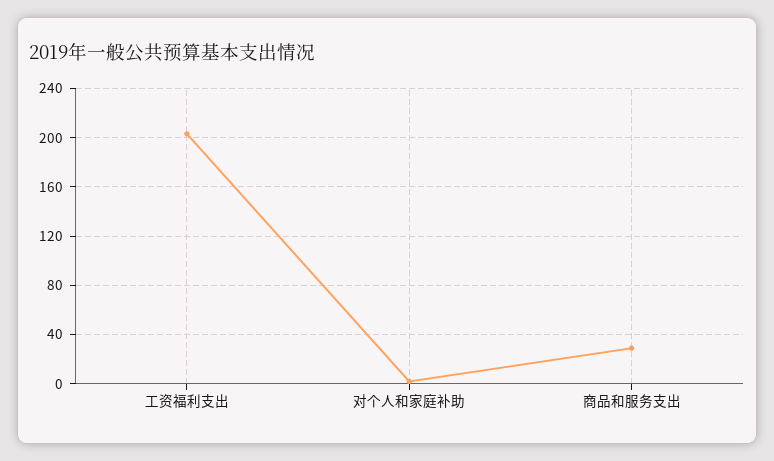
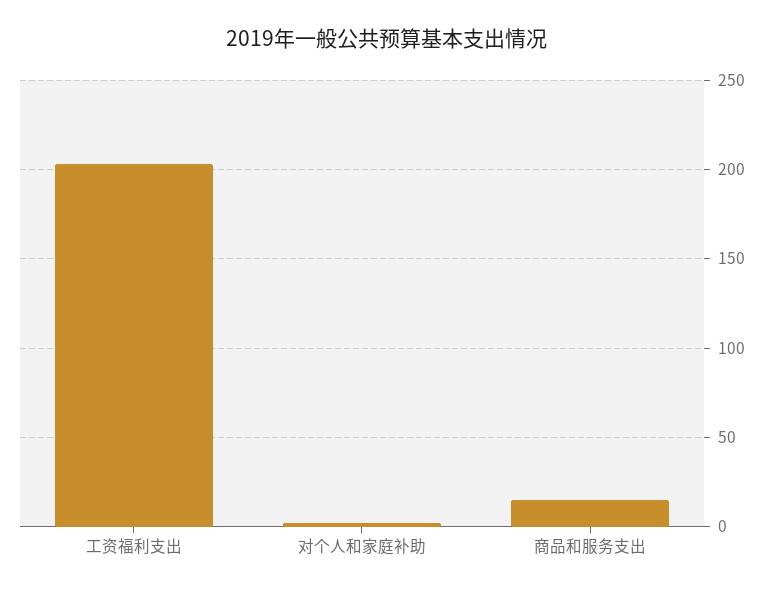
  {
    "工资福利支出": 205,
    "对个人和家庭补助": 0,
-   "商品和服务支出": 30
+   "商品和服务支出": 15
  }

